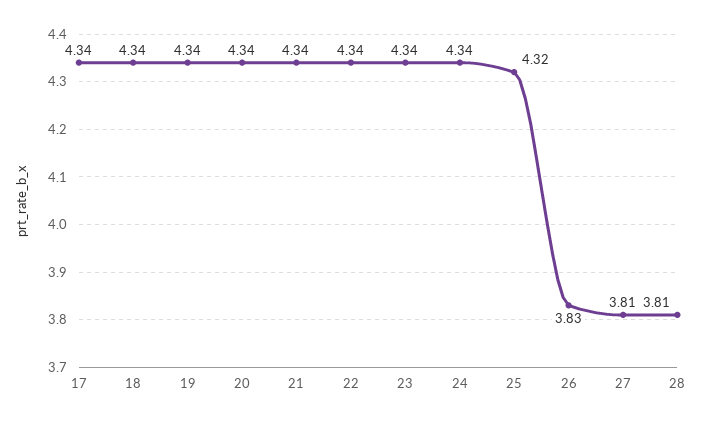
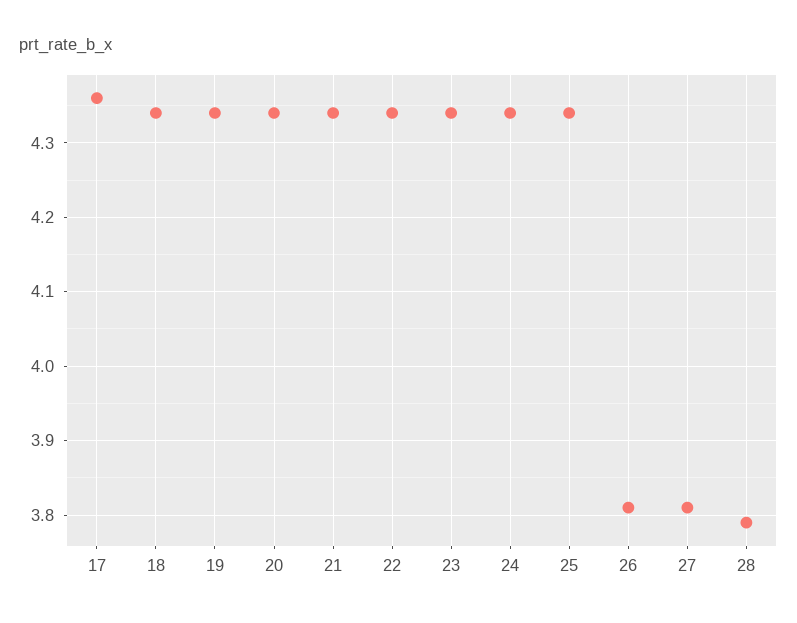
  {
-   "17": 4.34,
+   "17": 4.36,
    "18": 4.34,
    "19": 4.34,
    "20": 4.34,
    "21": 4.34,
    "22": 4.34,
    "23": 4.34,
    "24": 4.34,
-   "25": 4.32,
+   "25": 4.34,
-   "26": 3.83,
+   "26": 3.81,
    "27": 3.81,
-   "28": 3.81
+   "28": 3.79
  }

